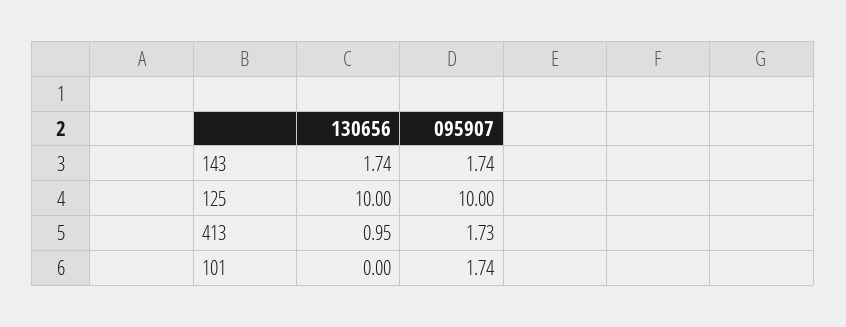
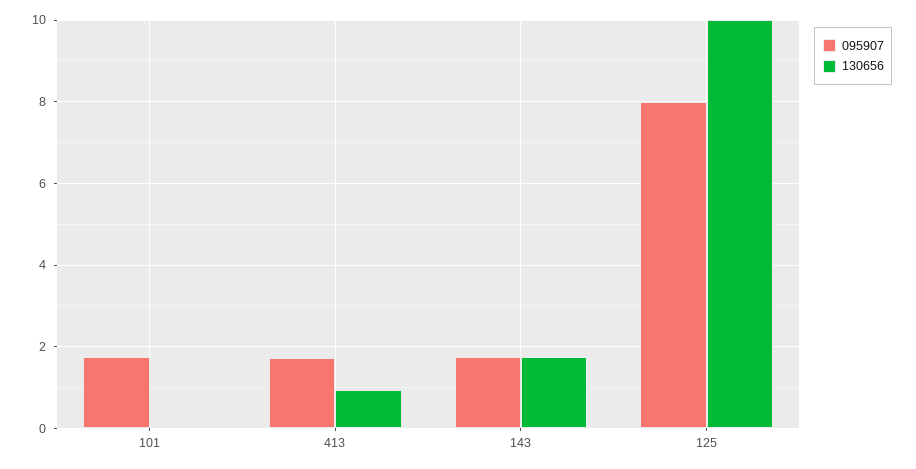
  {
    "130656": {
      "143": 1.74,
      "125": 10,
      "413": 0.95,
      "101": 0
    },
    "095907": {
      "143": 1.74,
-     "125": 10,
+     "125": 8,
      "413": 1.73,
      "101": 1.74
    }
  }

